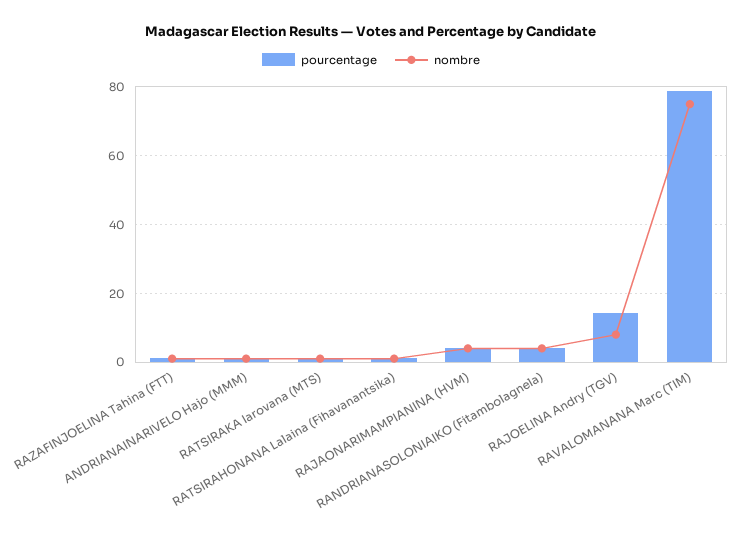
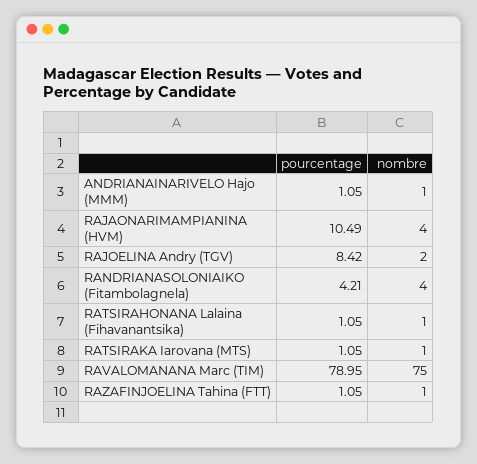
  {
    "pourcentage": {
      "RAZAFINJOELINA Tahina (FTT)": 1.05,
      "ANDRIANAINARIVELO Hajo (MMM)": 1.05,
      "RATSIRAKA Iarovana (MTS)": 1.05,
      "RATSIRAHONANA Lalaina (Fihavanantsika)": 1.05,
-     "RAJAONARIMAMPIANINA (HVM)": 4,
+     "RAJAONARIMAMPIANINA (HVM)": 10.49,
      "RANDRIANASOLONIAIKO (Fitambolagnela)": 4.21,
-     "RAJOELINA Andry (TGV)": 14,
+     "RAJOELINA Andry (TGV)": 8.42,
      "RAVALOMANANA Marc (TIM)": 78.95
    },
    "nombre": {
      "RAZAFINJOELINA Tahina (FTT)": 1,
      "ANDRIANAINARIVELO Hajo (MMM)": 1,
      "RATSIRAKA Iarovana (MTS)": 1,
      "RATSIRAHONANA Lalaina (Fihavanantsika)": 1,
      "RAJAONARIMAMPIANINA (HVM)": 4,
      "RANDRIANASOLONIAIKO (Fitambolagnela)": 4,
-     "RAJOELINA Andry (TGV)": 8,
+     "RAJOELINA Andry (TGV)": 2,
      "RAVALOMANANA Marc (TIM)": 75
    }
  }

